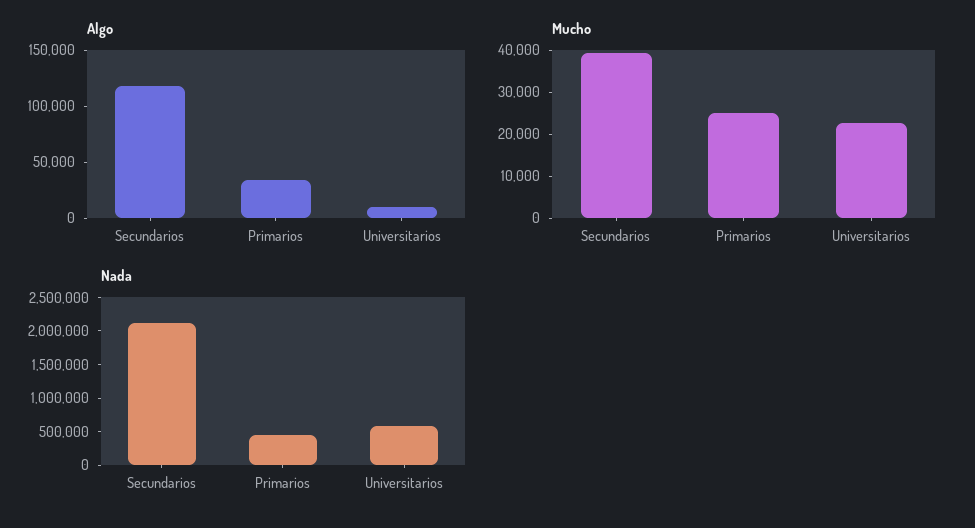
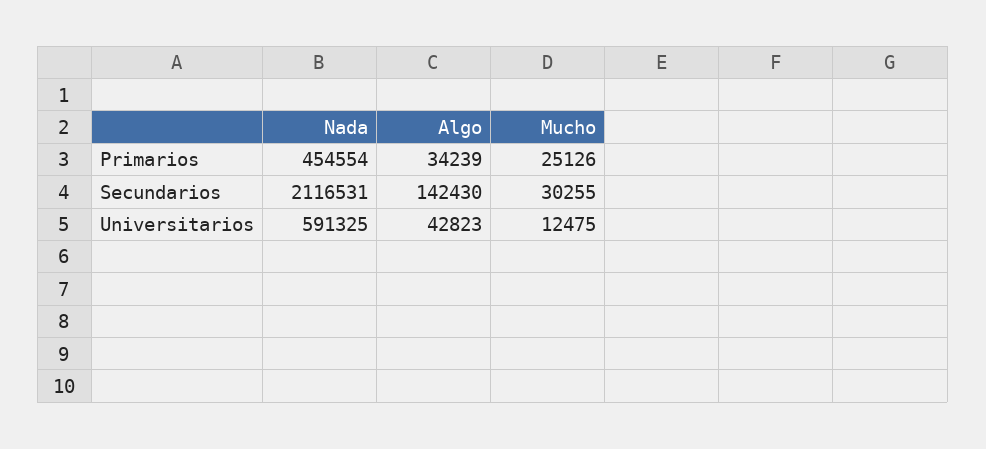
  {
    "Algo": {
-     "Secundarios": 120000,
+     "Secundarios": 142430,
      "Primarios": 34239,
-     "Universitarios": 10000
+     "Universitarios": 42823
    },
    "Mucho": {
-     "Secundarios": 40000,
+     "Secundarios": 30255,
      "Primarios": 25126,
-     "Universitarios": 22000
+     "Universitarios": 12475
    },
    "Nada": {
      "Secundarios": 2116531,
      "Primarios": 454554,
      "Universitarios": 591325
    }
  }

